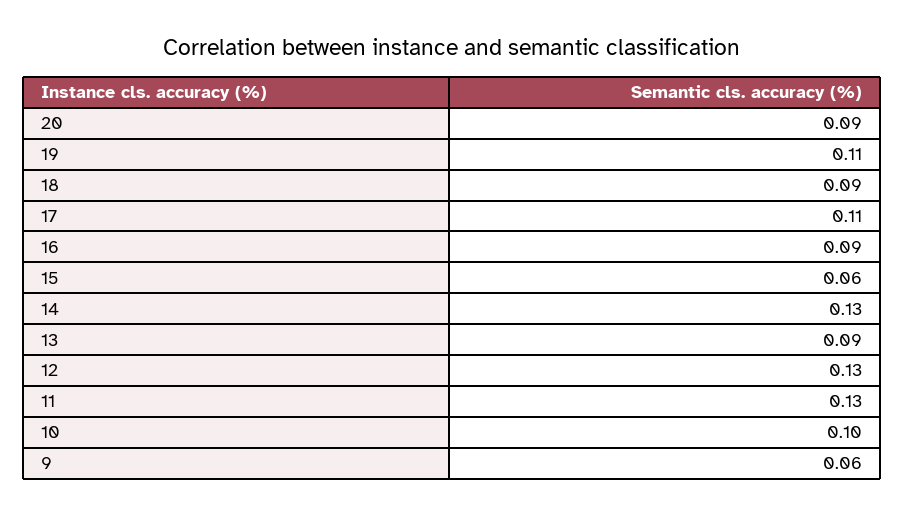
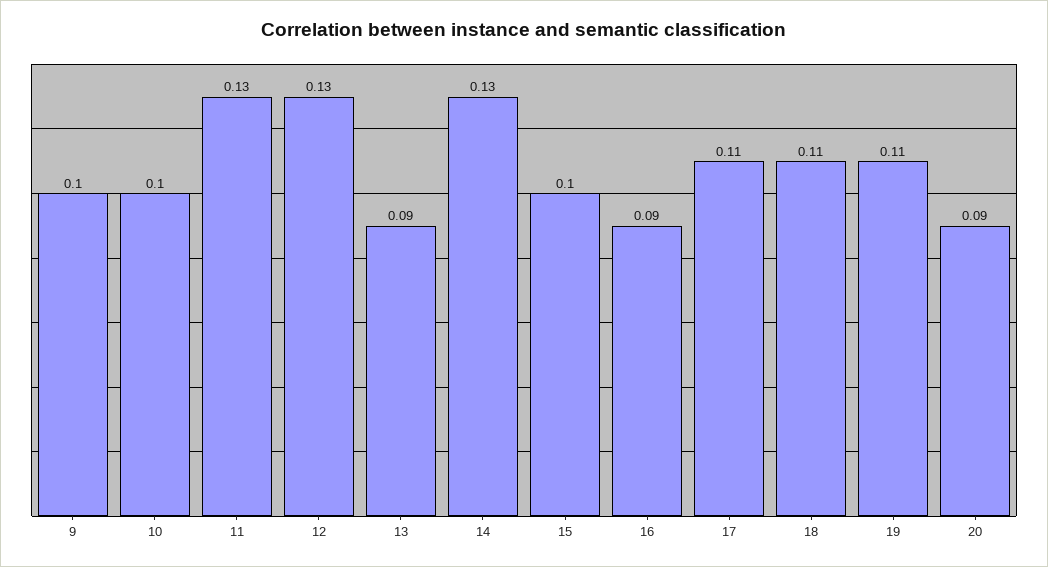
  {
    "20": 0.09,
    "19": 0.11,
-   "18": 0.09,
+   "18": 0.11,
    "17": 0.11,
    "16": 0.09,
-   "15": 0.06,
+   "15": 0.1,
    "14": 0.13,
    "13": 0.09,
    "12": 0.13,
    "11": 0.13,
    "10": 0.1,
-   "9": 0.06
+   "9": 0.1
  }

